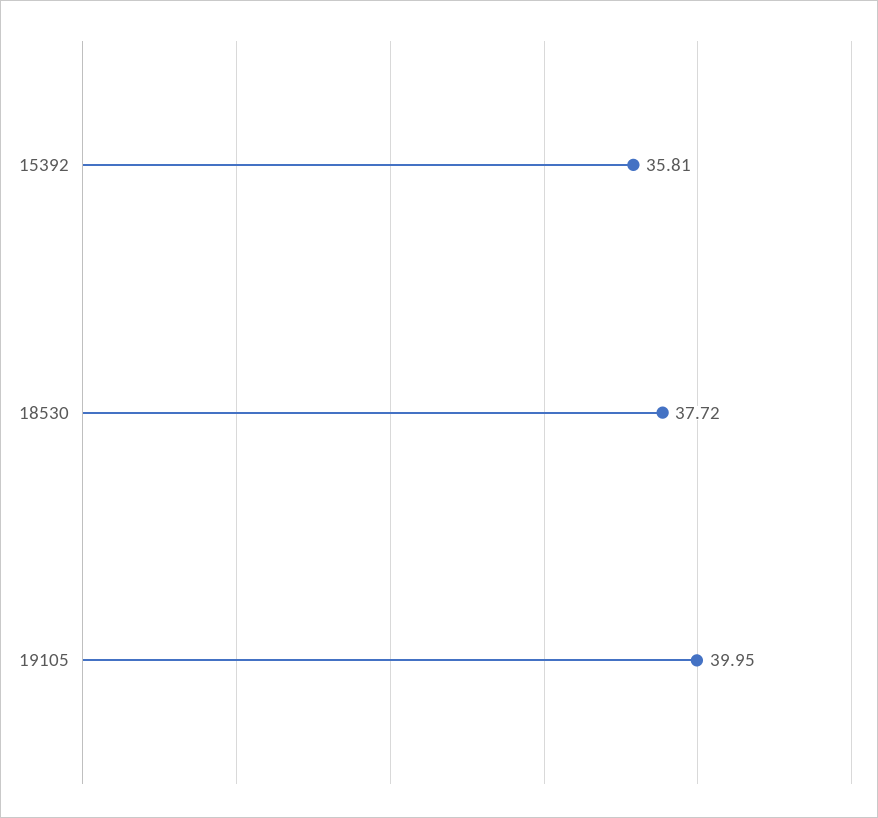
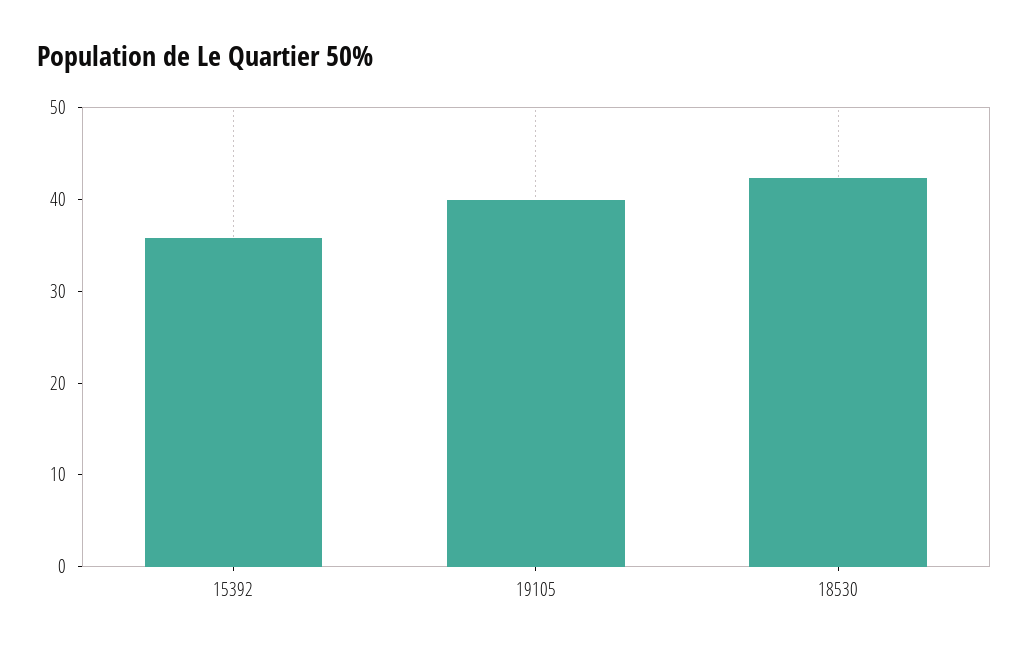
  {
    "15392": 35.81,
-   "18530": 37.72,
+   "18530": 42,
    "19105": 39.95
  }

